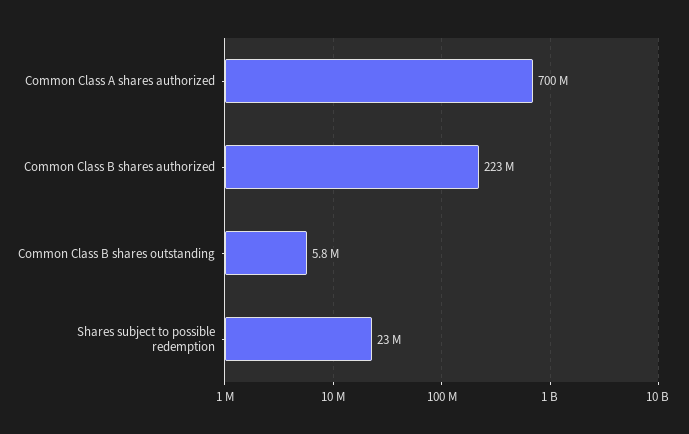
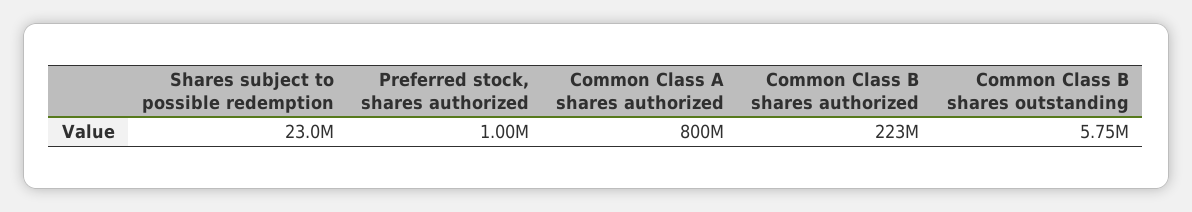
  {
-   "Common Class A shares authorized": 700000000,
+   "Common Class A shares authorized": 800000000,
    "Common Class B shares authorized": 223000000,
    "Common Class B shares outstanding": 5750000,
-   "Shares subject to possible redemption": 23000000
+   "Shares subject to possible redemption": 23000000,
+   "Preferred stock, shares authorized": 1000000
  }

